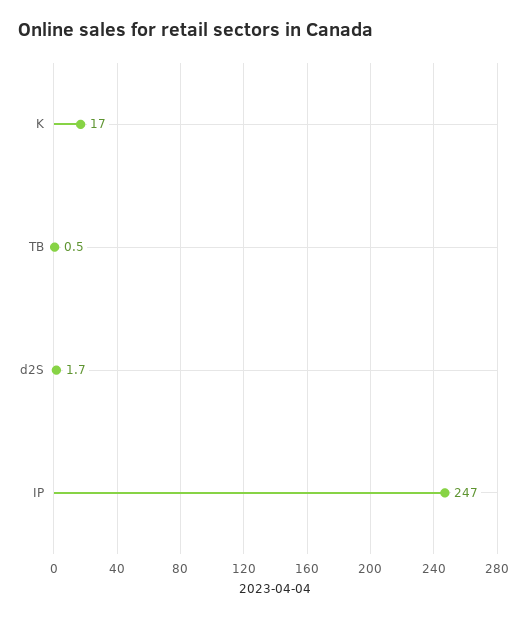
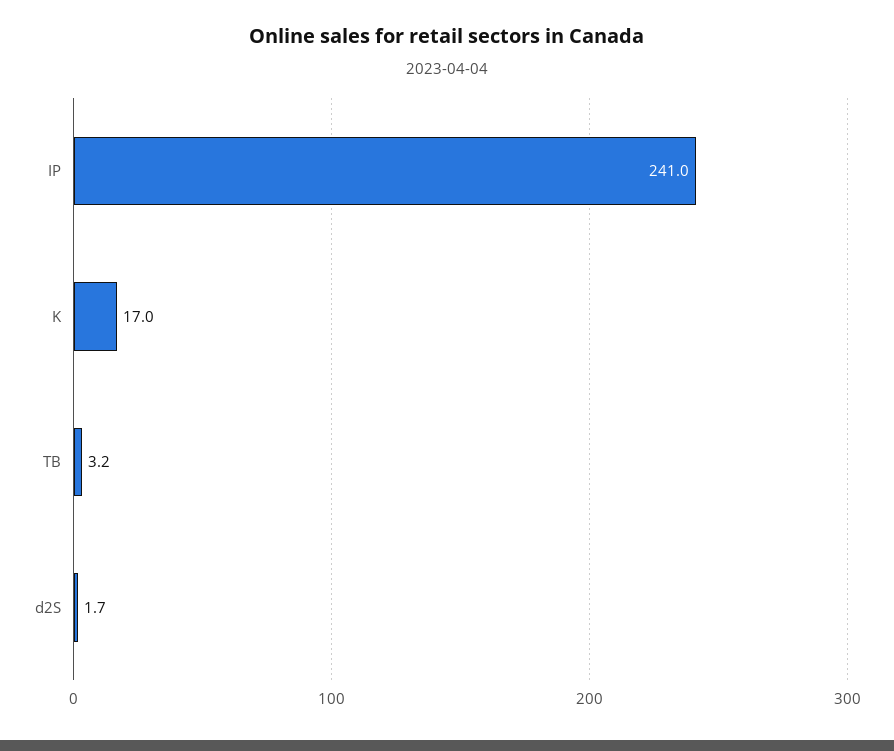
  {
    "K": 17,
-   "TB": 0.5,
+   "TB": 3.2,
    "d2S": 1.7,
-   "IP": 247
+   "IP": 241
  }

